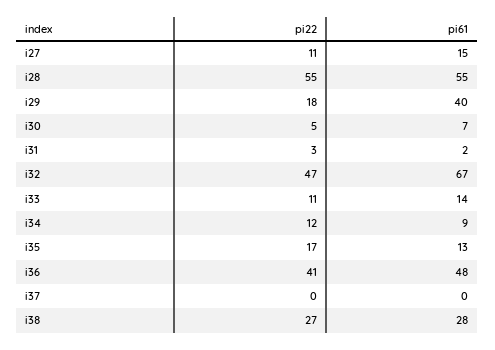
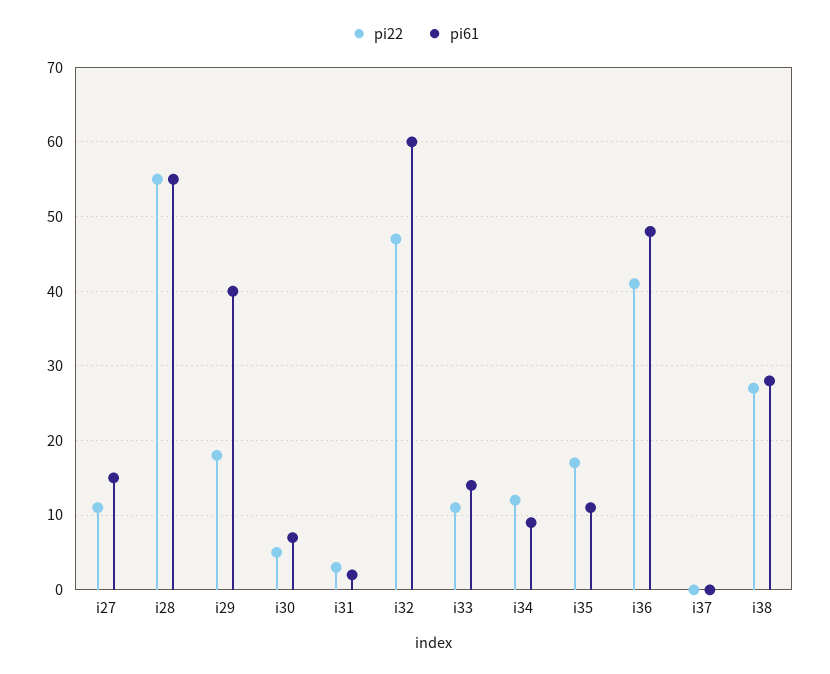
  {
    "pi22": {
      "i27": 11,
      "i28": 55,
      "i29": 18,
      "i30": 5,
      "i31": 3,
      "i32": 47,
      "i33": 11,
      "i34": 12,
      "i35": 17,
      "i36": 41,
      "i37": 0,
      "i38": 27
    },
    "pi61": {
      "i27": 15,
      "i28": 55,
      "i29": 40,
      "i30": 7,
      "i31": 2,
-     "i32": 67,
+     "i32": 60,
      "i33": 14,
      "i34": 9,
-     "i35": 13,
+     "i35": 11,
      "i36": 48,
      "i37": 0,
      "i38": 28
    }
  }

